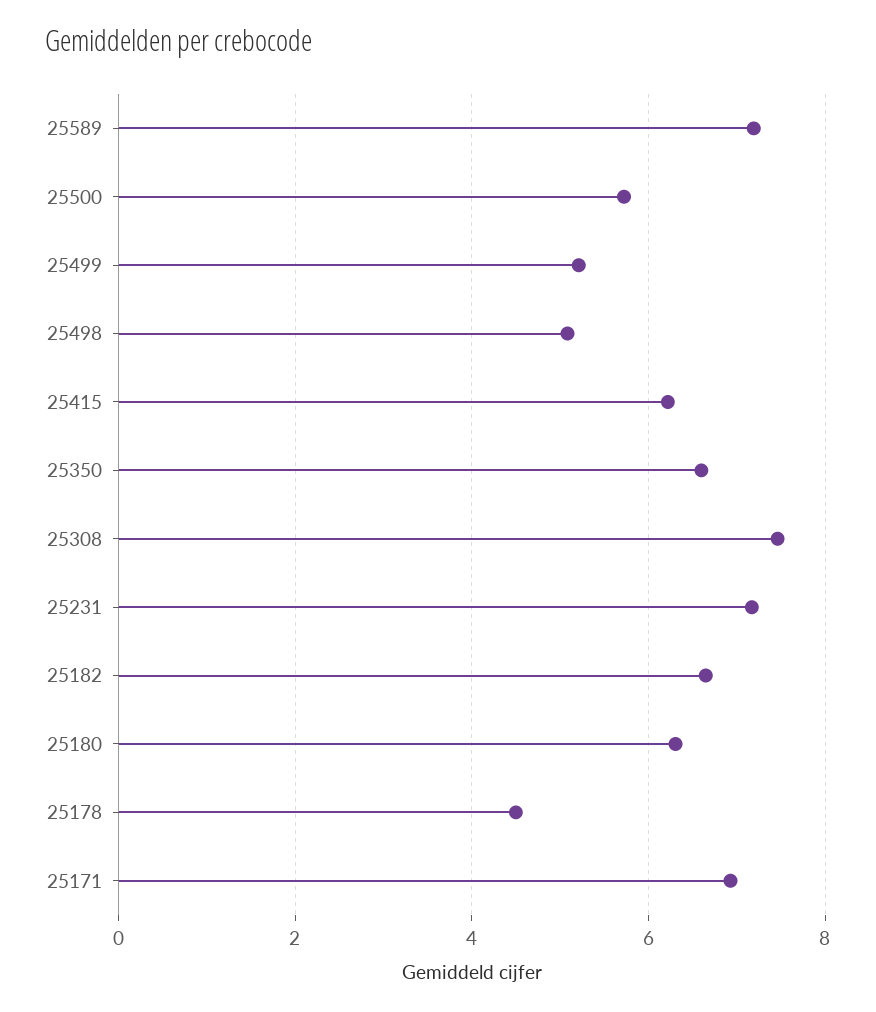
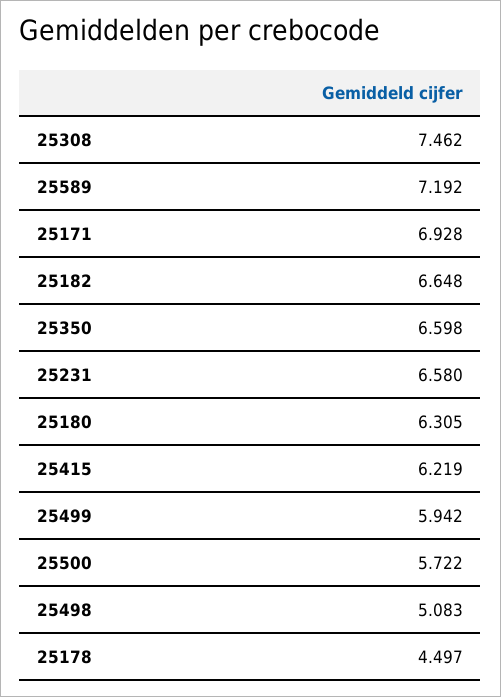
  {
    "25589": 7.192,
    "25500": 5.722,
-   "25499": 5.2,
+   "25499": 5.942,
    "25498": 5.083,
    "25415": 6.219,
    "25350": 6.598,
    "25308": 7.462,
-   "25231": 7.2,
+   "25231": 6.58,
    "25182": 6.648,
    "25180": 6.305,
    "25178": 4.497,
    "25171": 6.928
  }

